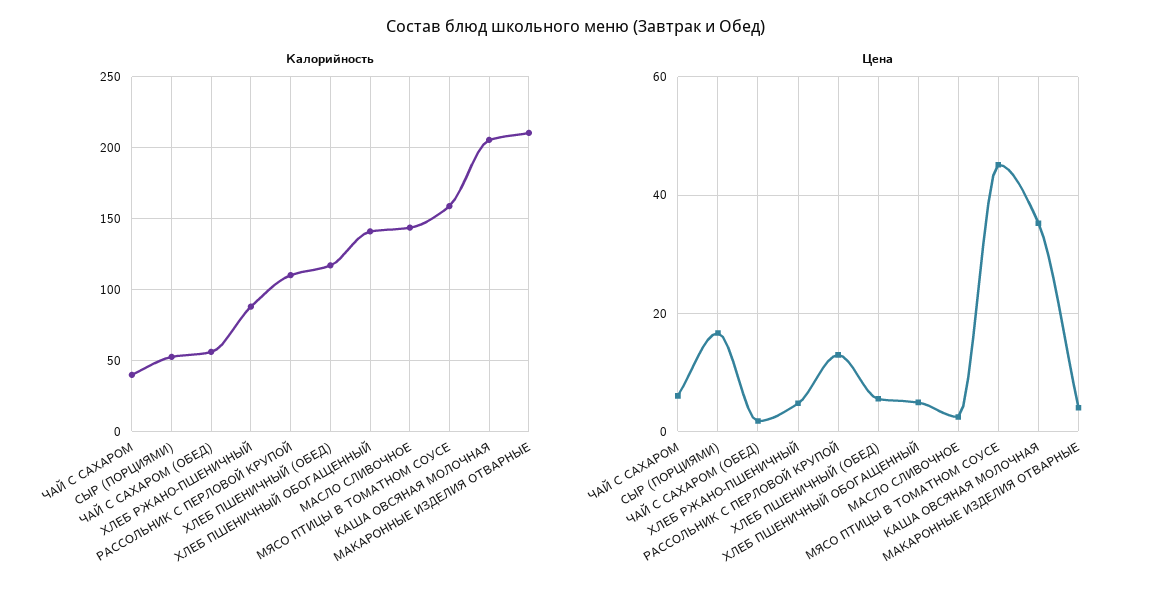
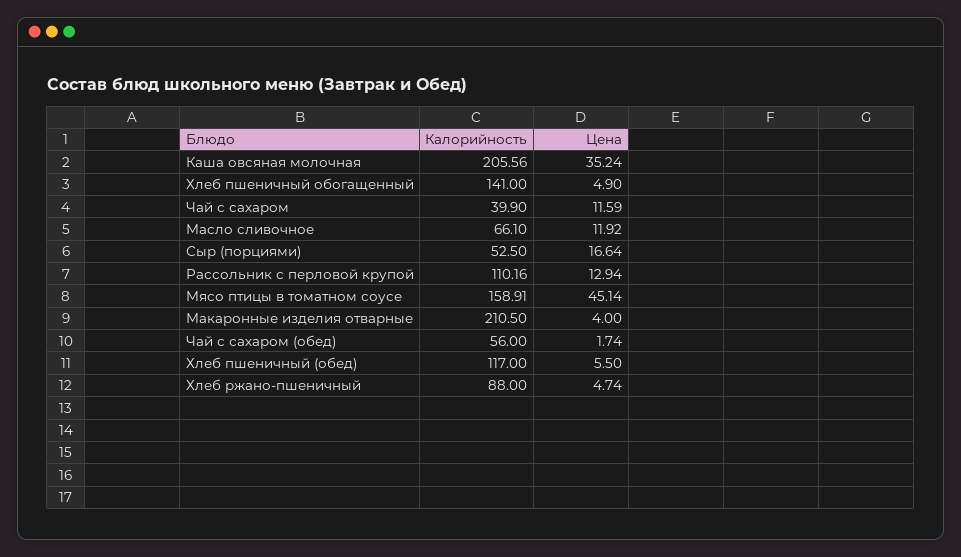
  {
    "Калорийность": {
      "ЧАЙ С САХАРОМ": 39.9,
      "СЫР (ПОРЦИЯМИ)": 52.5,
      "ЧАЙ С САХАРОМ (ОБЕД)": 56,
      "ХЛЕБ РЖАНО-ПШЕНИЧНЫЙ": 88,
      "РАССОЛЬНИК С ПЕРЛОВОЙ КРУПОЙ": 110.16,
      "ХЛЕБ ПШЕНИЧНЫЙ (ОБЕД)": 117,
      "ХЛЕБ ПШЕНИЧНЫЙ ОБОГАЩЕННЫЙ": 141,
-     "МАСЛО СЛИВОЧНОЕ": 145,
+     "МАСЛО СЛИВОЧНОЕ": 66.1,
      "МЯСО ПТИЦЫ В ТОМАТНОМ СОУСЕ": 158.91,
      "КАША ОВСЯНАЯ МОЛОЧНАЯ": 205.56,
      "МАКАРОННЫЕ ИЗДЕЛИЯ ОТВАРНЫЕ": 210.5
    },
    "Цена": {
-     "ЧАЙ С САХАРОМ": 6,
+     "ЧАЙ С САХАРОМ": 11.59,
      "СЫР (ПОРЦИЯМИ)": 16.64,
      "ЧАЙ С САХАРОМ (ОБЕД)": 1.74,
      "ХЛЕБ РЖАНО-ПШЕНИЧНЫЙ": 4.74,
      "РАССОЛЬНИК С ПЕРЛОВОЙ КРУПОЙ": 12.94,
      "ХЛЕБ ПШЕНИЧНЫЙ (ОБЕД)": 5.5,
      "ХЛЕБ ПШЕНИЧНЫЙ ОБОГАЩЕННЫЙ": 4.9,
-     "МАСЛО СЛИВОЧНОЕ": 2,
+     "МАСЛО СЛИВОЧНОЕ": 11.92,
      "МЯСО ПТИЦЫ В ТОМАТНОМ СОУСЕ": 45.14,
      "КАША ОВСЯНАЯ МОЛОЧНАЯ": 35.24,
      "МАКАРОННЫЕ ИЗДЕЛИЯ ОТВАРНЫЕ": 4
    }
  }

